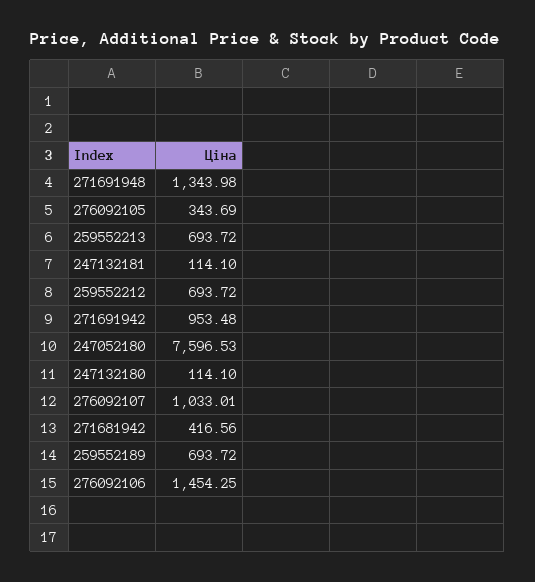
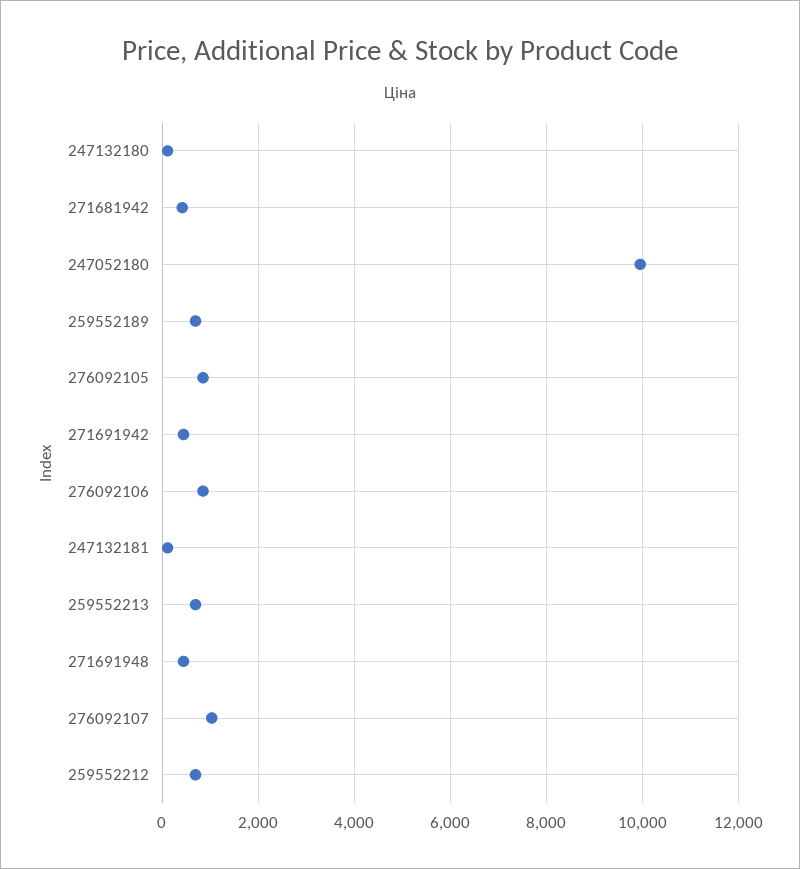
  {
-   "271691948": 1343.98,
+   "271691948": 400,
-   "276092105": 343.69,
+   "276092105": 800,
    "259552213": 693.72,
    "247132181": 114.1,
    "259552212": 693.72,
-   "271691942": 953.48,
+   "271691942": 400,
-   "247052180": 7596.53,
+   "247052180": 10000,
    "247132180": 114.1,
    "276092107": 1033.01,
    "271681942": 416.56,
    "259552189": 693.72,
-   "276092106": 1454.25
+   "276092106": 800
  }

